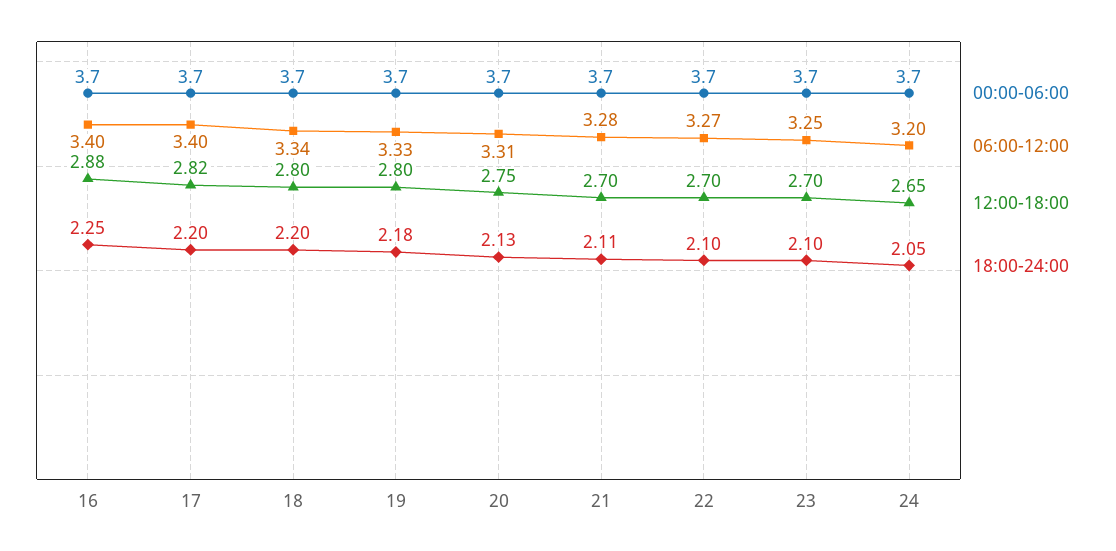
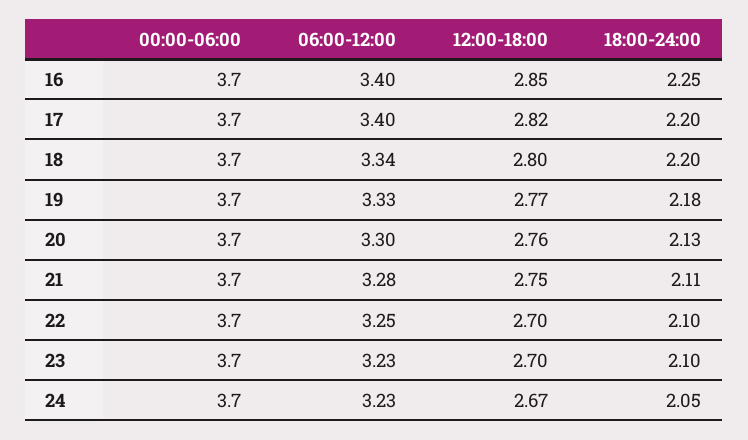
  {
    "00:00-06:00": {
      "16": 3.7,
      "17": 3.7,
      "18": 3.7,
      "19": 3.7,
      "20": 3.7,
      "21": 3.7,
      "22": 3.7,
      "23": 3.7,
      "24": 3.7
    },
    "06:00-12:00": {
      "16": 3.4,
      "17": 3.4,
      "18": 3.34,
      "19": 3.33,
-     "20": 3.31,
+     "20": 3.3,
      "21": 3.28,
-     "22": 3.27,
+     "22": 3.25,
-     "23": 3.25,
+     "23": 3.23,
-     "24": 3.2
+     "24": 3.23
    },
    "12:00-18:00": {
-     "16": 2.88,
+     "16": 2.85,
      "17": 2.82,
      "18": 2.8,
-     "19": 2.8,
+     "19": 2.77,
-     "20": 2.75,
+     "20": 2.76,
-     "21": 2.7,
+     "21": 2.75,
      "22": 2.7,
      "23": 2.7,
-     "24": 2.65
+     "24": 2.67
    },
    "18:00-24:00": {
      "16": 2.25,
      "17": 2.2,
      "18": 2.2,
      "19": 2.18,
      "20": 2.13,
      "21": 2.11,
      "22": 2.1,
      "23": 2.1,
      "24": 2.05
    }
  }

